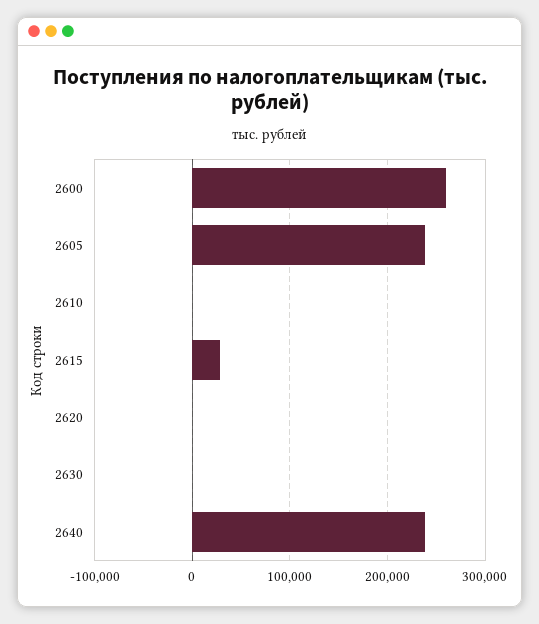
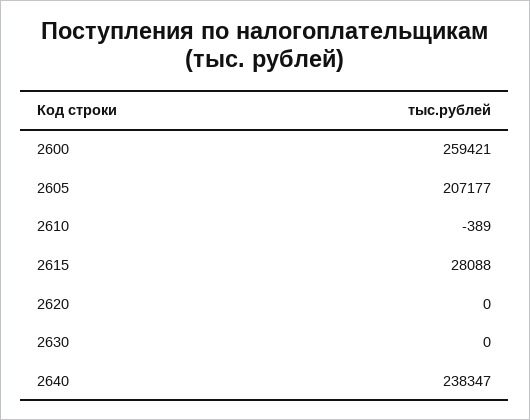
  {
    "2600": 259421,
-   "2605": 240000,
+   "2605": 207177,
    "2610": -389,
    "2615": 28088,
    "2620": 0,
    "2630": 0,
    "2640": 238347
  }

